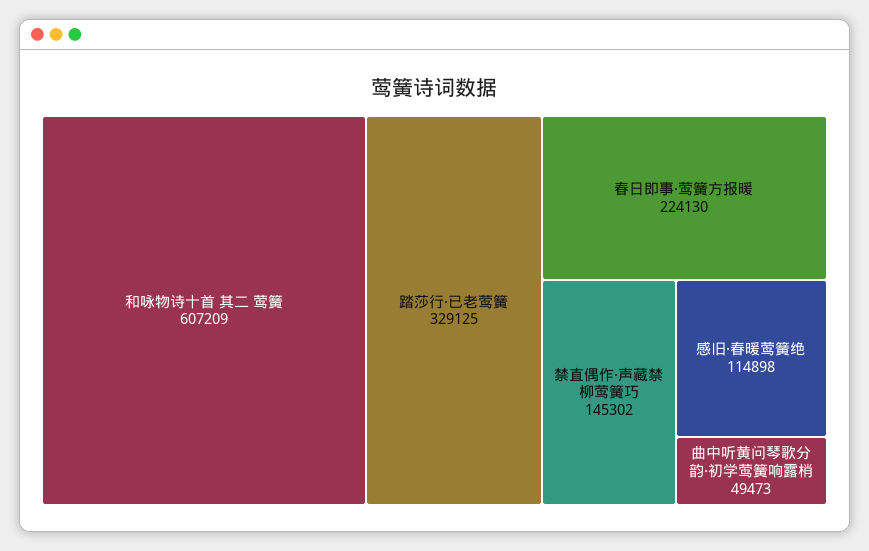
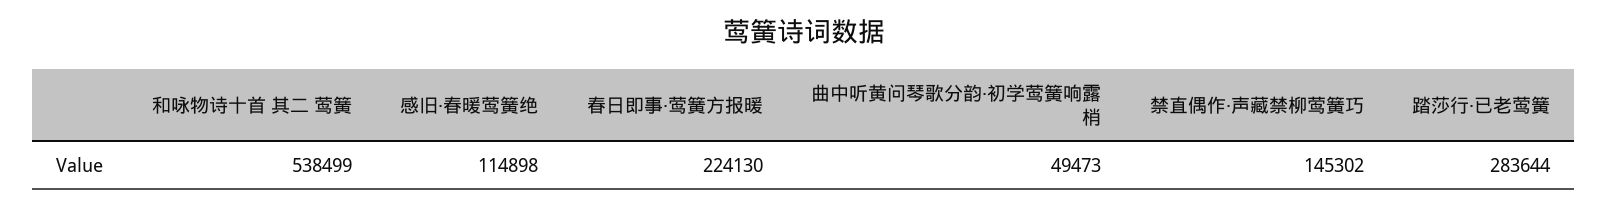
  {
-   "和咏物诗十首 其二 莺簧": 607209,
+   "和咏物诗十首 其二 莺簧": 538499,
-   "踏莎行·已老莺簧": 329125,
+   "踏莎行·已老莺簧": 283644,
    "春日即事·莺簧方报暖": 224130,
    "禁直偶作·声藏禁柳莺簧巧": 145302,
    "感旧·春暖莺簧绝": 114898,
    "曲中听黄问琴歌分韵·初学莺簧响露梢": 49473
  }

